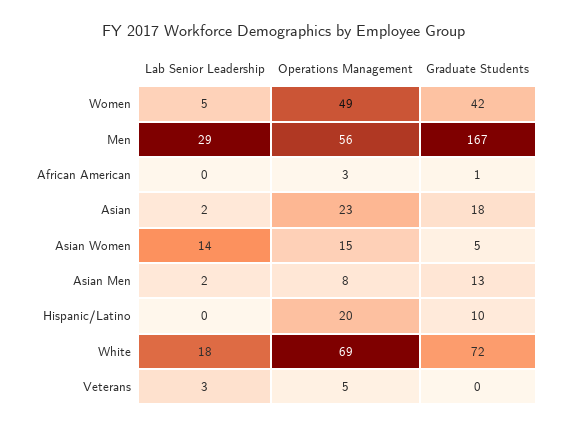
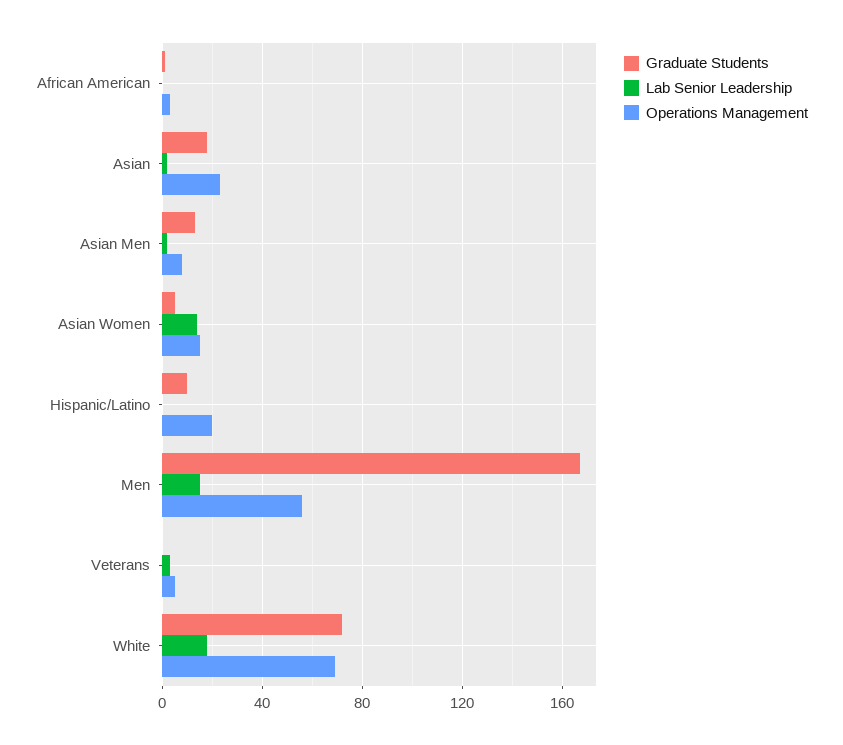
  {
    "Lab Senior Leadership": {
-     "Women": 5,
-     "Men": 29,
+     "Men": 15,
      "African American": 0,
      "Asian": 2,
      "Asian Women": 14,
      "Asian Men": 2,
      "Hispanic/Latino": 0,
      "White": 18,
      "Veterans": 3
    },
    "Operations Management": {
-     "Women": 49,
      "Men": 56,
      "African American": 3,
      "Asian": 23,
      "Asian Women": 15,
      "Asian Men": 8,
      "Hispanic/Latino": 20,
      "White": 69,
      "Veterans": 5
    },
    "Graduate Students": {
-     "Women": 42,
      "Men": 167,
      "African American": 1,
      "Asian": 18,
      "Asian Women": 5,
      "Asian Men": 13,
      "Hispanic/Latino": 10,
      "White": 72,
      "Veterans": 0
    }
  }

